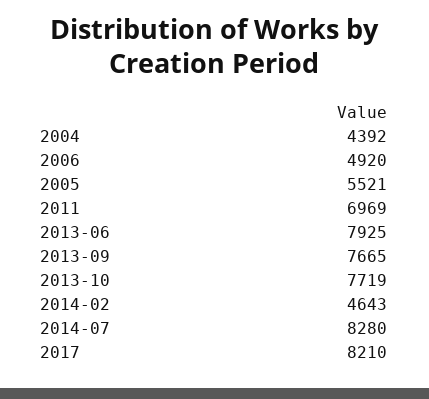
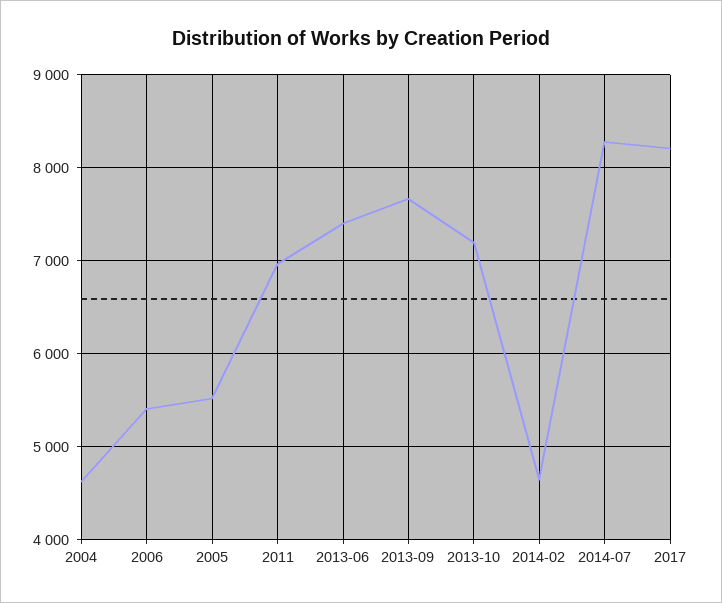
  {
-   "2004": 4392,
+   "2004": 4600,
-   "2006": 4920,
+   "2006": 5400,
    "2005": 5521,
    "2011": 6969,
-   "2013-06": 7925,
+   "2013-06": 7400,
    "2013-09": 7665,
-   "2013-10": 7719,
+   "2013-10": 7200,
    "2014-02": 4643,
    "2014-07": 8280,
    "2017": 8210
  }

